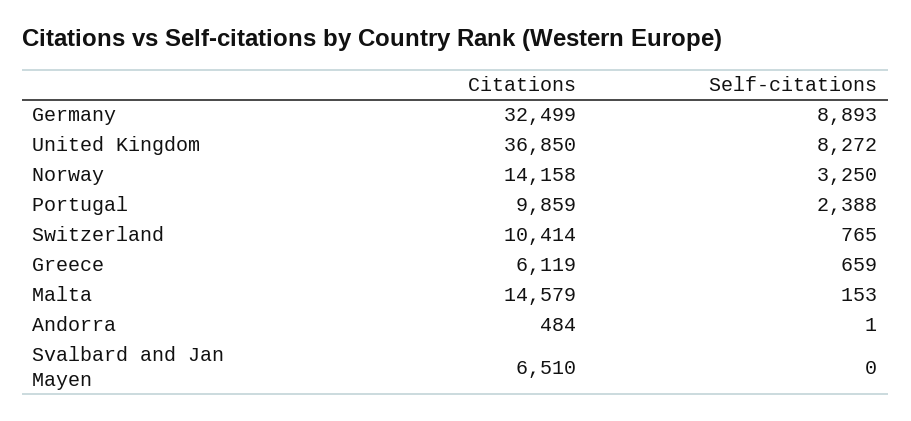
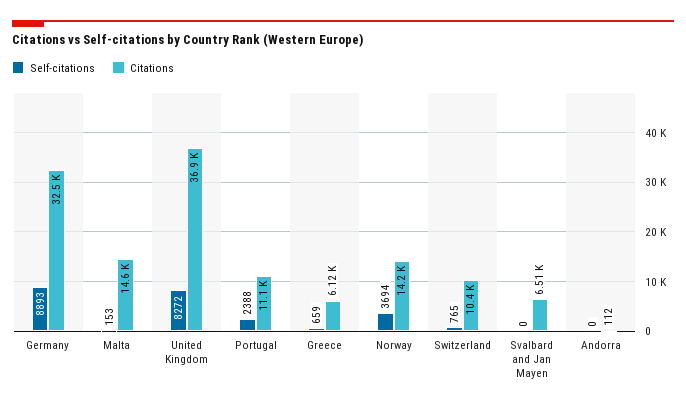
  {
    "Citations": {
      "Germany": 32499,
      "United Kingdom": 36850,
      "Norway": 14158,
-     "Portugal": 9859,
+     "Portugal": 11100,
      "Switzerland": 10414,
      "Greece": 6119,
      "Malta": 14579,
-     "Andorra": 484,
+     "Andorra": 112,
      "Svalbard and Jan Mayen": 6510
    },
    "Self-citations": {
      "Germany": 8893,
      "United Kingdom": 8272,
-     "Norway": 3250,
+     "Norway": 3694,
      "Portugal": 2388,
      "Switzerland": 765,
      "Greece": 659,
      "Malta": 153,
-     "Andorra": 1,
+     "Andorra": 0,
      "Svalbard and Jan Mayen": 0
    }
  }

